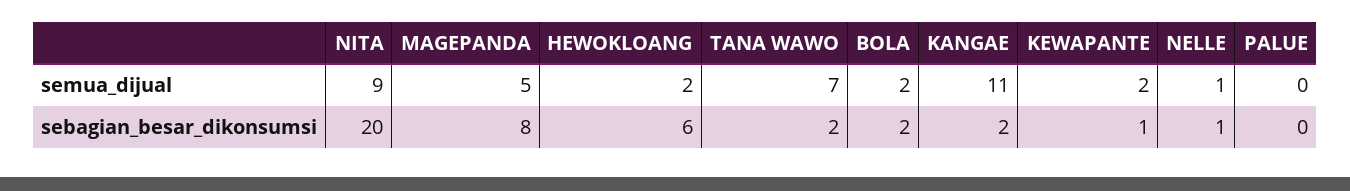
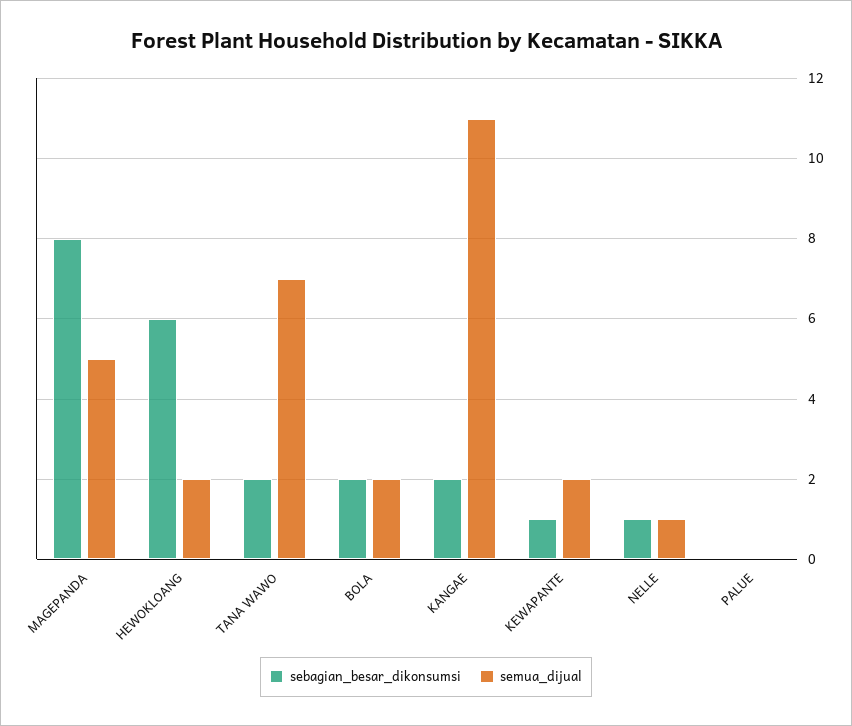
  {
    "semua_dijual": {
-     "NITA": 9,
      "MAGEPANDA": 5,
      "HEWOKLOANG": 2,
      "TANA WAWO": 7,
      "BOLA": 2,
      "KANGAE": 11,
      "KEWAPANTE": 2,
      "NELLE": 1,
      "PALUE": 0
    },
    "sebagian_besar_dikonsumsi": {
-     "NITA": 20,
      "MAGEPANDA": 8,
      "HEWOKLOANG": 6,
      "TANA WAWO": 2,
      "BOLA": 2,
      "KANGAE": 2,
      "KEWAPANTE": 1,
      "NELLE": 1,
      "PALUE": 0
    }
  }

